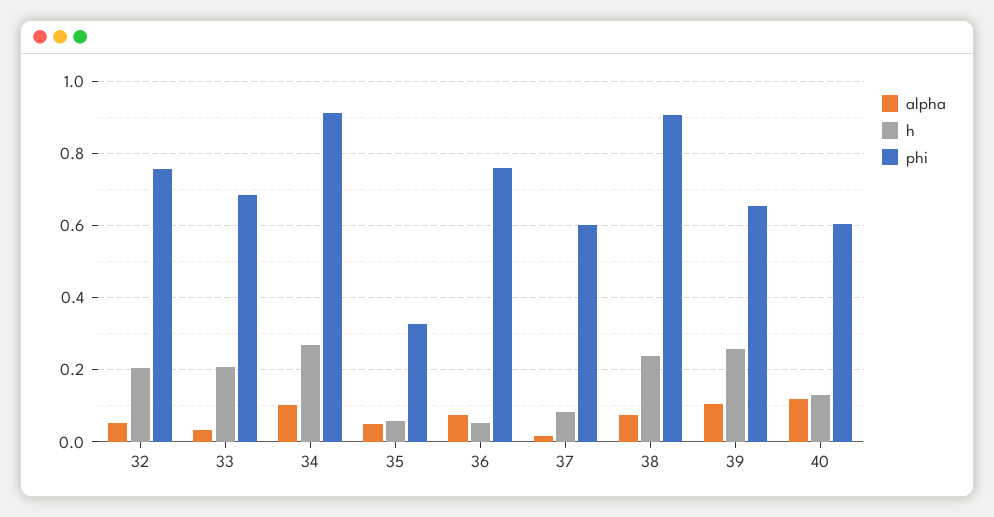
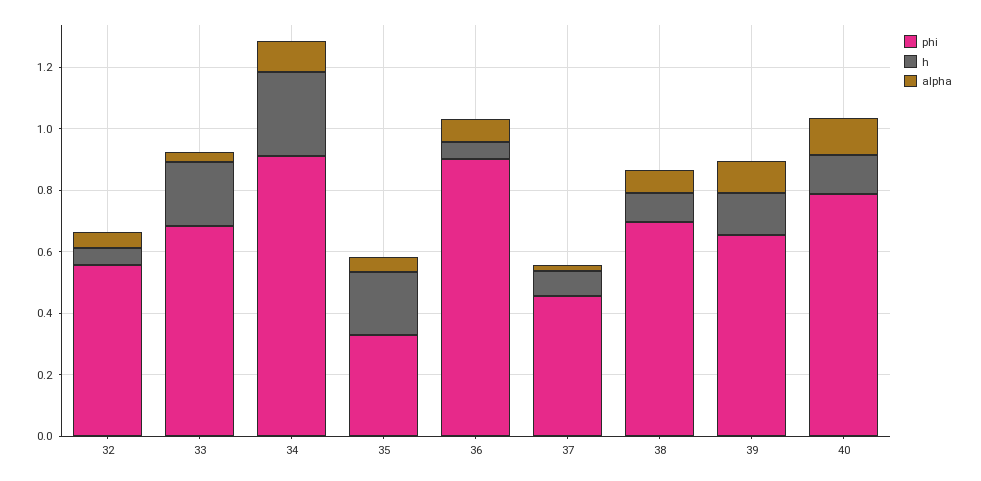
  {
    "alpha": {
      "32": 0.06,
      "33": 0.04,
      "34": 0.1,
      "35": 0.06,
      "36": 0.08,
      "37": 0.02,
      "38": 0.08,
      "39": 0.1,
      "40": 0.12
    },
    "h": {
-     "32": 0.2,
+     "32": 0.05,
      "33": 0.2,
      "34": 0.28,
-     "35": 0.06,
+     "35": 0.2,
      "36": 0.06,
      "37": 0.08,
-     "38": 0.24,
+     "38": 0.1,
-     "39": 0.26,
+     "39": 0.15,
      "40": 0.12
    },
    "phi": {
-     "32": 0.76,
+     "32": 0.55,
      "33": 0.68,
      "34": 0.92,
      "35": 0.32,
-     "36": 0.76,
+     "36": 0.9,
-     "37": 0.6,
+     "37": 0.45,
-     "38": 0.9,
+     "38": 0.7,
      "39": 0.66,
-     "40": 0.6
+     "40": 0.8
    }
  }

